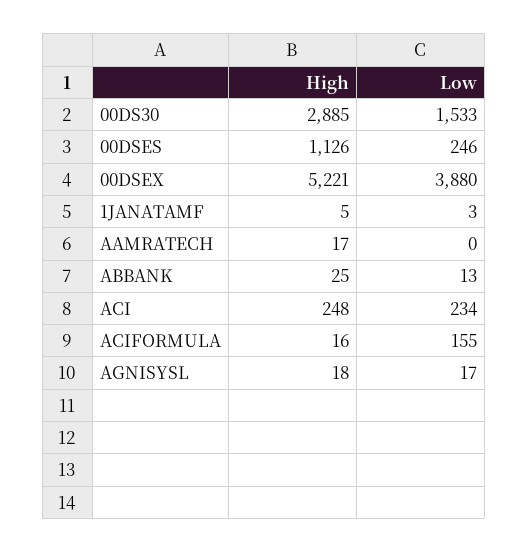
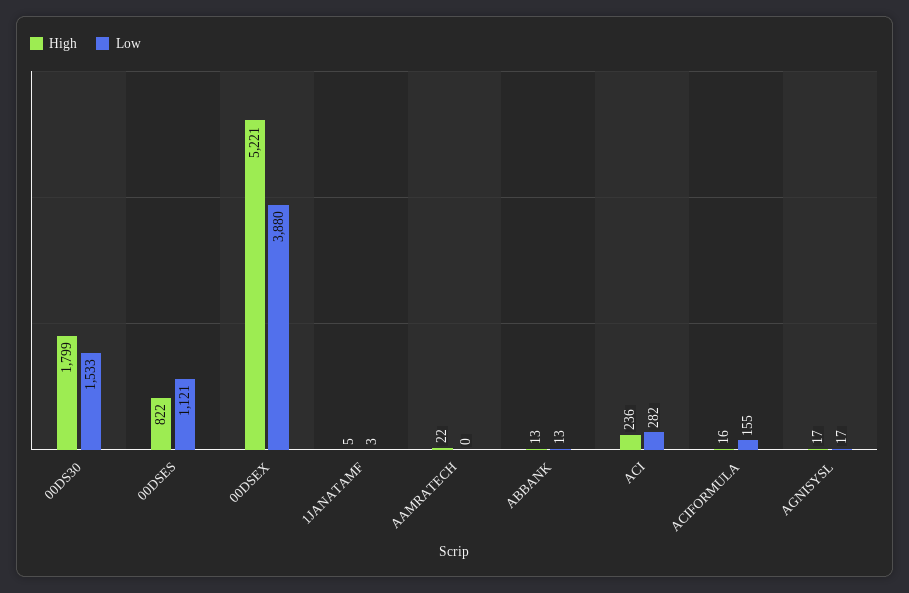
  {
    "High": {
-     "00DS30": 2885,
+     "00DS30": 1799,
-     "00DSES": 1126,
+     "00DSES": 822,
      "00DSEX": 5221,
      "1JANATAMF": 5,
-     "AAMRATECH": 17,
+     "AAMRATECH": 22,
-     "ABBANK": 25,
+     "ABBANK": 13,
-     "ACI": 248,
+     "ACI": 236,
      "ACIFORMULA": 16,
-     "AGNISYSL": 18
+     "AGNISYSL": 17
    },
    "Low": {
      "00DS30": 1533,
-     "00DSES": 246,
+     "00DSES": 1121,
      "00DSEX": 3880,
      "1JANATAMF": 3,
      "AAMRATECH": 0,
      "ABBANK": 13,
-     "ACI": 234,
+     "ACI": 282,
      "ACIFORMULA": 155,
      "AGNISYSL": 17
    }
  }

